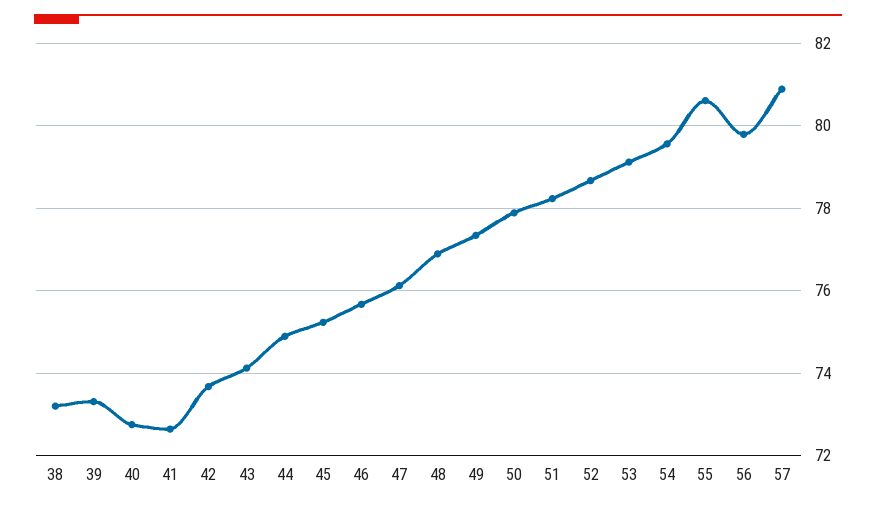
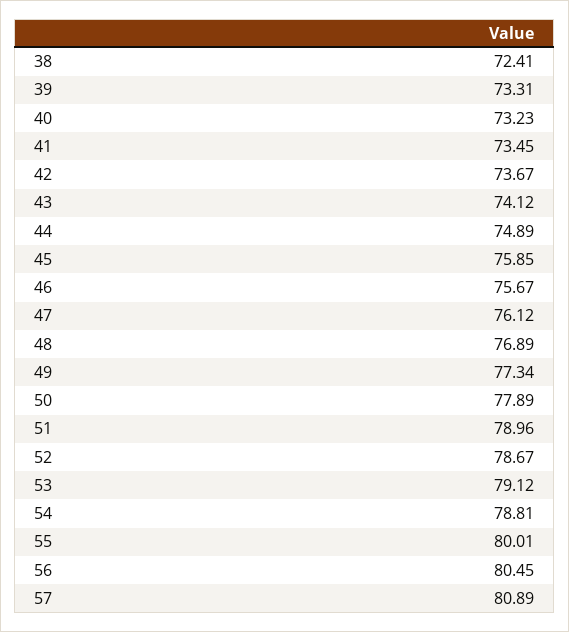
  {
-   "38": 73.2,
+   "38": 72.41,
    "39": 73.31,
-   "40": 72.8,
+   "40": 73.23,
-   "41": 72.6,
+   "41": 73.45,
    "42": 73.67,
    "43": 74.12,
    "44": 74.89,
-   "45": 75.2,
+   "45": 75.85,
    "46": 75.67,
    "47": 76.12,
    "48": 76.89,
    "49": 77.34,
    "50": 77.89,
-   "51": 78.2,
+   "51": 78.96,
    "52": 78.67,
    "53": 79.12,
-   "54": 79.6,
+   "54": 78.81,
-   "55": 80.6,
+   "55": 80.01,
-   "56": 79.8,
+   "56": 80.45,
    "57": 80.89
  }

